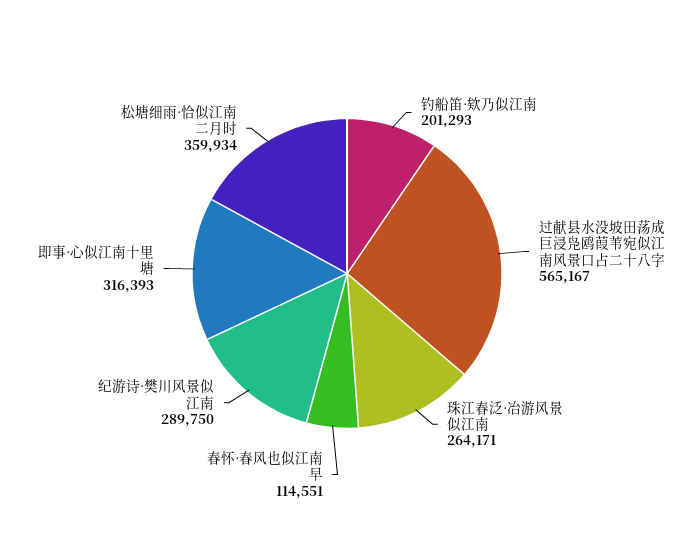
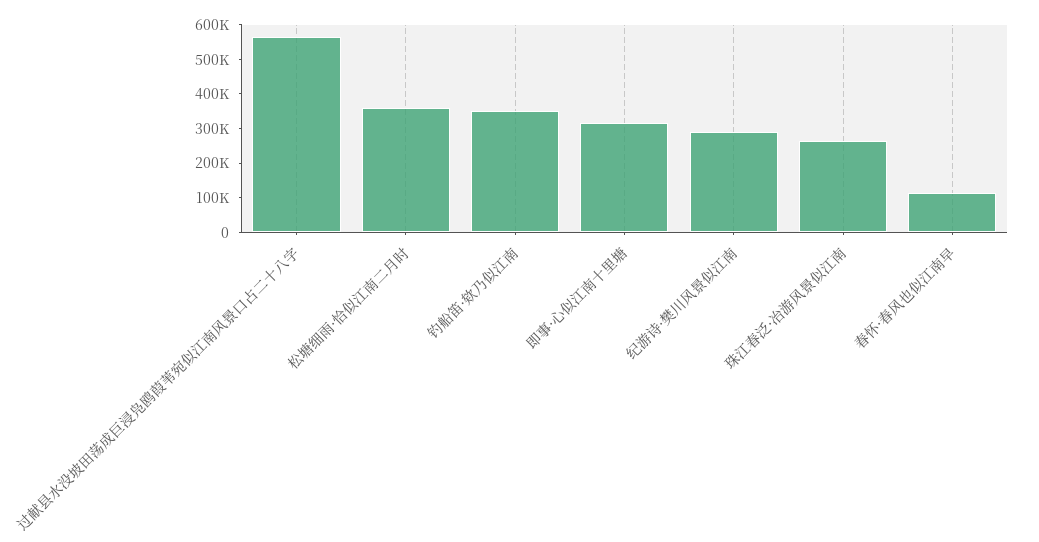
  {
-   "钓船笛·欸乃似江南": 201293,
+   "钓船笛·欸乃似江南": 350000,
    "过献县水没坡田荡成巨浸凫鸥葭苇宛似江南风景口占二十八字": 565167,
    "珠江春泛·冶游风景似江南": 264171,
    "春怀·春风也似江南早": 114551,
    "纪游诗·樊川风景似江南": 289750,
    "即事·心似江南十里塘": 316393,
    "松塘细雨·恰似江南二月时": 359934
  }

